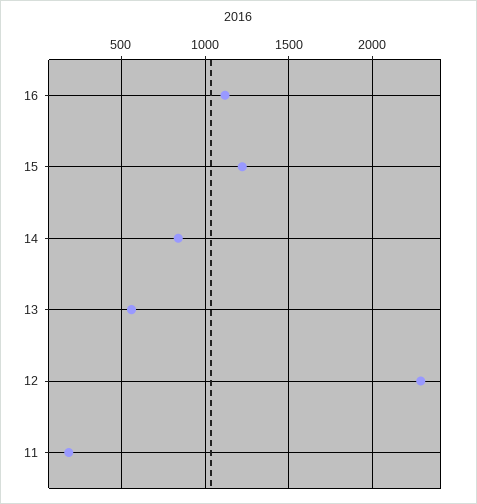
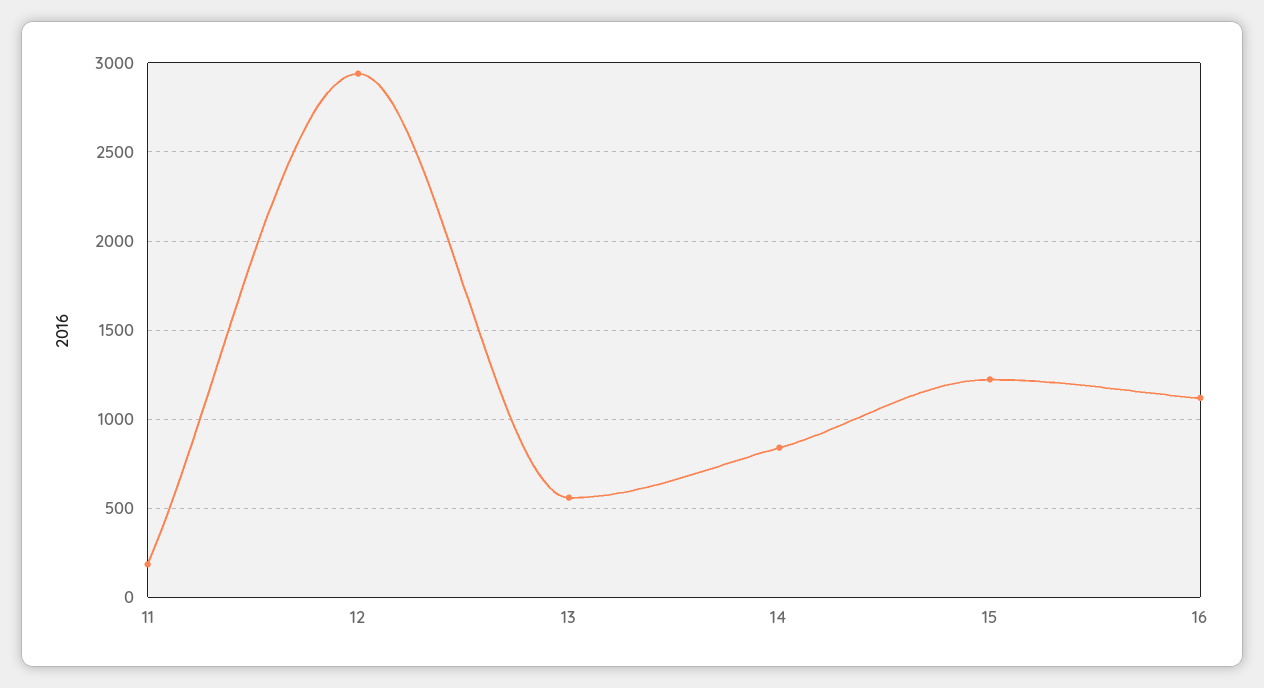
  {
    "16": 1100,
    "15": 1200,
    "14": 850,
    "13": 550,
-   "12": 2300,
+   "12": 2950,
    "11": 200
  }

